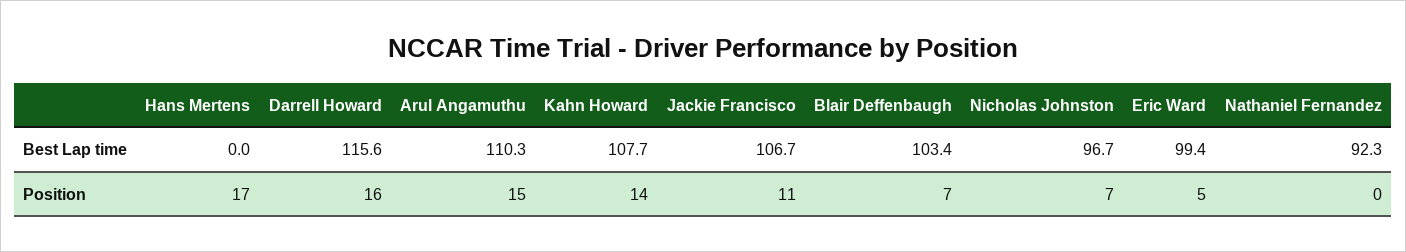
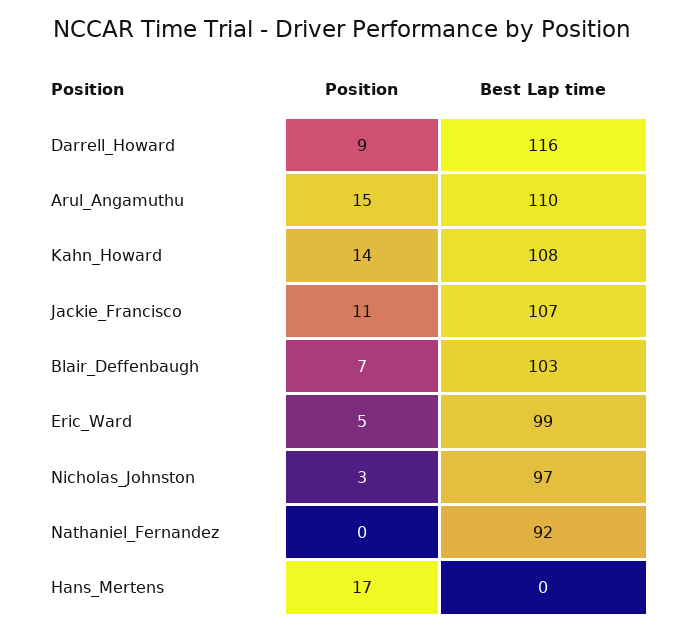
  {
    "Hans Mertens": {
      "Best Lap time": 0,
      "Position": 17
    },
    "Darrell Howard": {
      "Best Lap time": 115.6,
-     "Position": 16
+     "Position": 9
    },
    "Arul Angamuthu": {
      "Best Lap time": 110.3,
      "Position": 15
    },
    "Kahn Howard": {
      "Best Lap time": 107.7,
      "Position": 14
    },
    "Jackie Francisco": {
      "Best Lap time": 106.7,
      "Position": 11
    },
    "Blair Deffenbaugh": {
      "Best Lap time": 103.4,
      "Position": 7
    },
    "Nicholas Johnston": {
      "Best Lap time": 96.7,
-     "Position": 7
+     "Position": 3
    },
    "Eric Ward": {
      "Best Lap time": 99.4,
      "Position": 5
    },
    "Nathaniel Fernandez": {
      "Best Lap time": 92.3,
      "Position": 0
    }
  }

